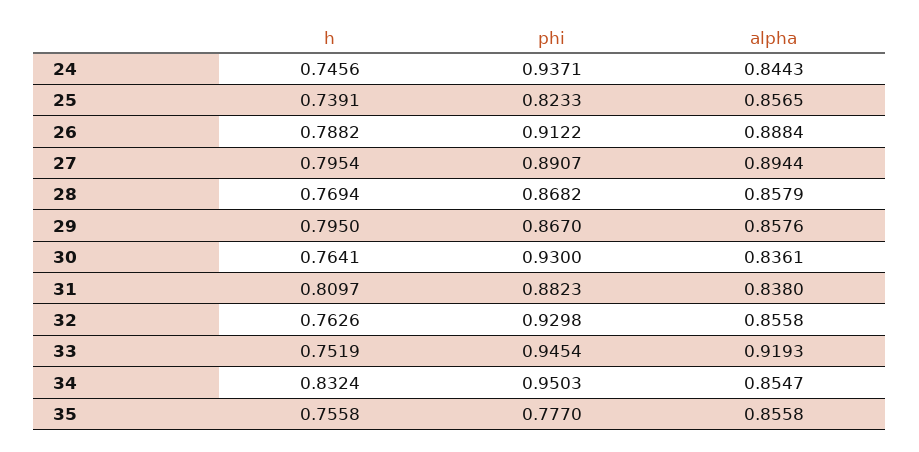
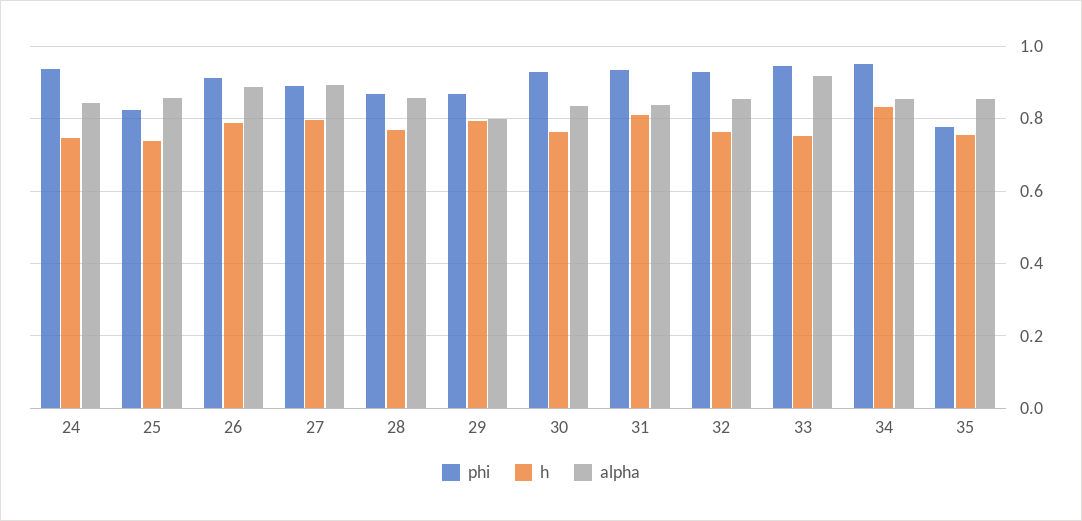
  {
    "h": {
      "24": 0.7456,
      "25": 0.7391,
      "26": 0.7882,
      "27": 0.7954,
      "28": 0.7694,
      "29": 0.795,
      "30": 0.7641,
      "31": 0.8097,
      "32": 0.7626,
      "33": 0.7519,
      "34": 0.8324,
      "35": 0.7558
    },
    "phi": {
      "24": 0.9371,
      "25": 0.8233,
      "26": 0.9122,
      "27": 0.8907,
      "28": 0.8682,
      "29": 0.867,
      "30": 0.93,
-     "31": 0.8823,
+     "31": 0.94,
      "32": 0.9298,
      "33": 0.9454,
      "34": 0.9503,
      "35": 0.777
    },
    "alpha": {
      "24": 0.8443,
      "25": 0.8565,
      "26": 0.8884,
      "27": 0.8944,
      "28": 0.8579,
-     "29": 0.8576,
+     "29": 0.8,
      "30": 0.8361,
      "31": 0.838,
      "32": 0.8558,
      "33": 0.9193,
      "34": 0.8547,
      "35": 0.8558
    }
  }

